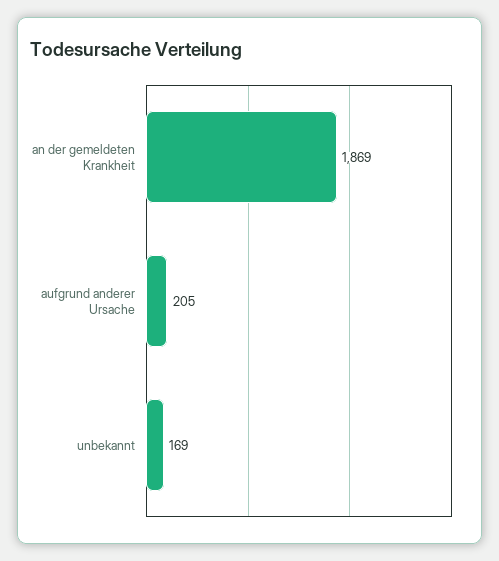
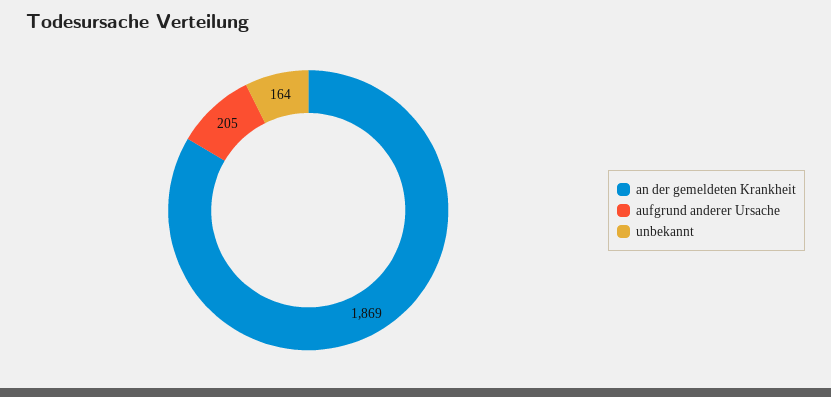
  {
    "an der gemeldeten Krankheit": 1869,
    "aufgrund anderer Ursache": 205,
-   "unbekannt": 169
+   "unbekannt": 164
  }

